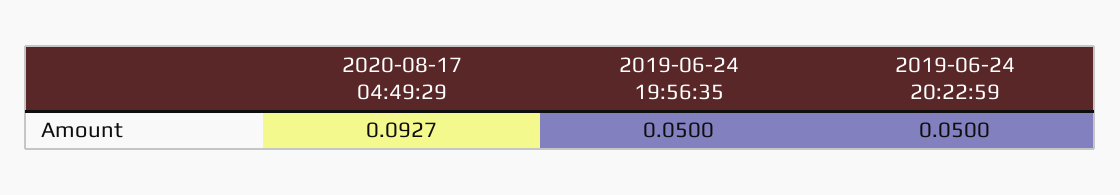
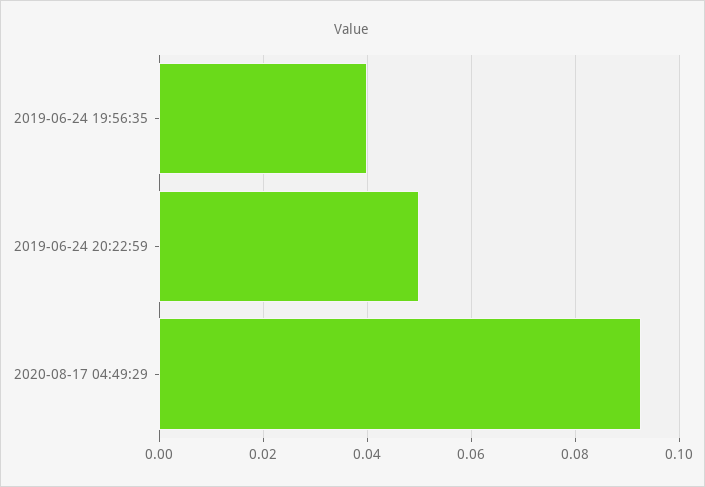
  {
    "2020-08-17 04:49:29": 0.0927,
-   "2019-06-24 19:56:35": 0.05,
+   "2019-06-24 19:56:35": 0.04,
    "2019-06-24 20:22:59": 0.05
  }

